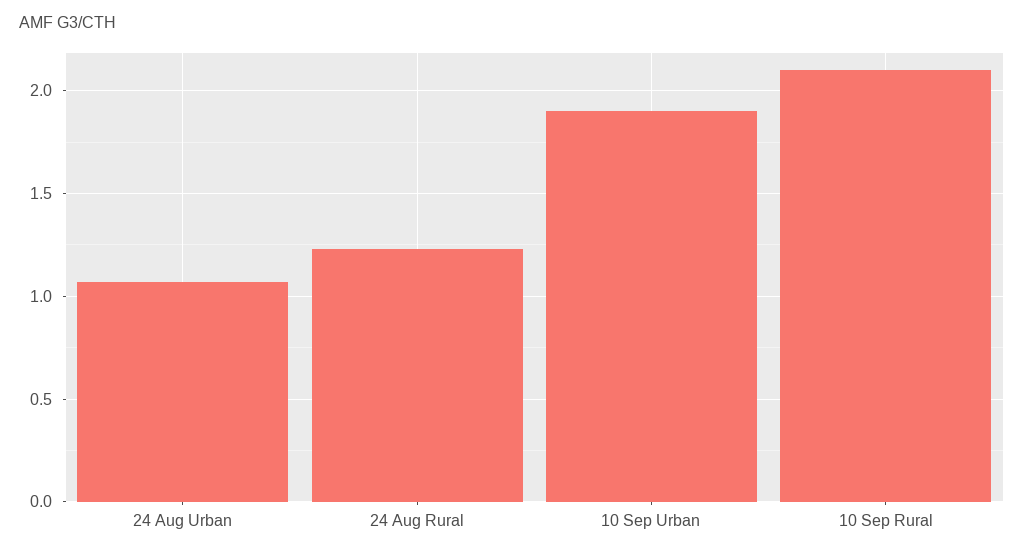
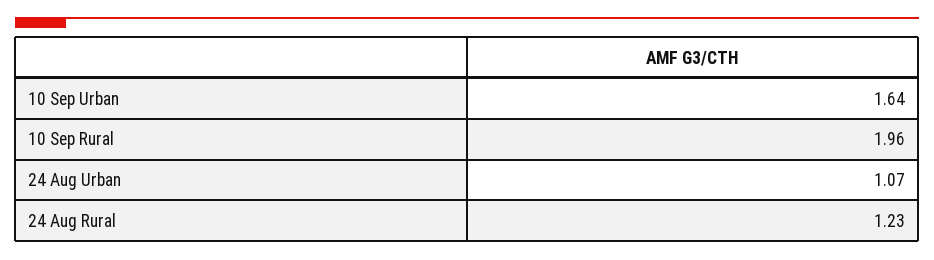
  {
    "24 Aug Urban": 1.07,
    "24 Aug Rural": 1.23,
-   "10 Sep Urban": 1.9,
+   "10 Sep Urban": 1.64,
-   "10 Sep Rural": 2.1
+   "10 Sep Rural": 1.96
  }

